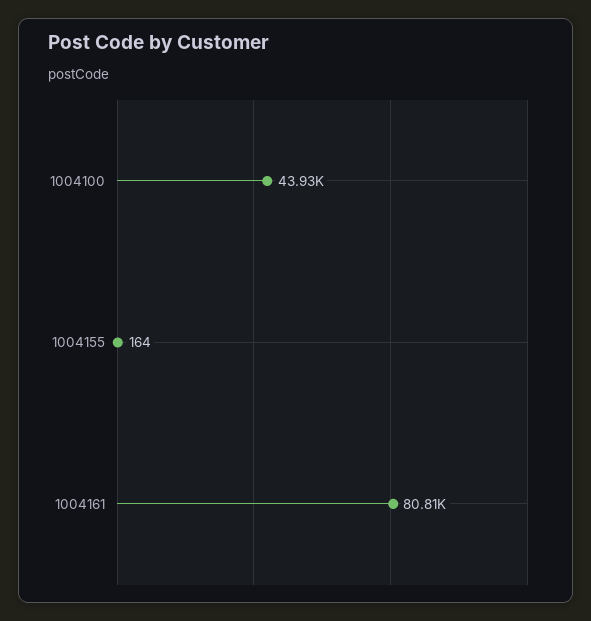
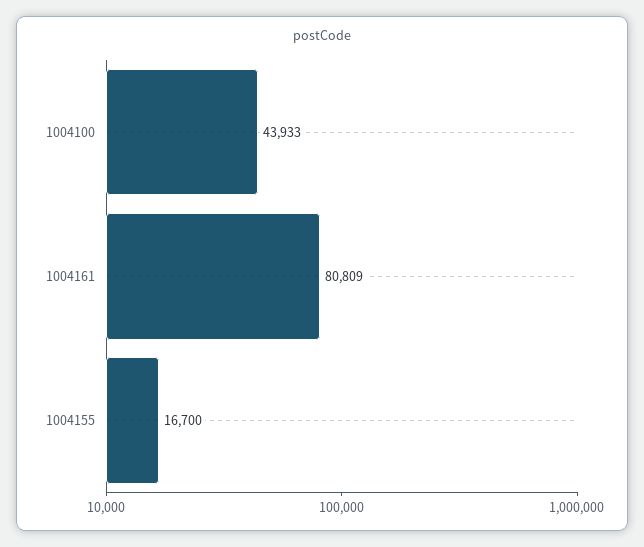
  {
    "1004100": 43933,
-   "1004155": 164,
+   "1004155": 16700,
    "1004161": 80809
  }

